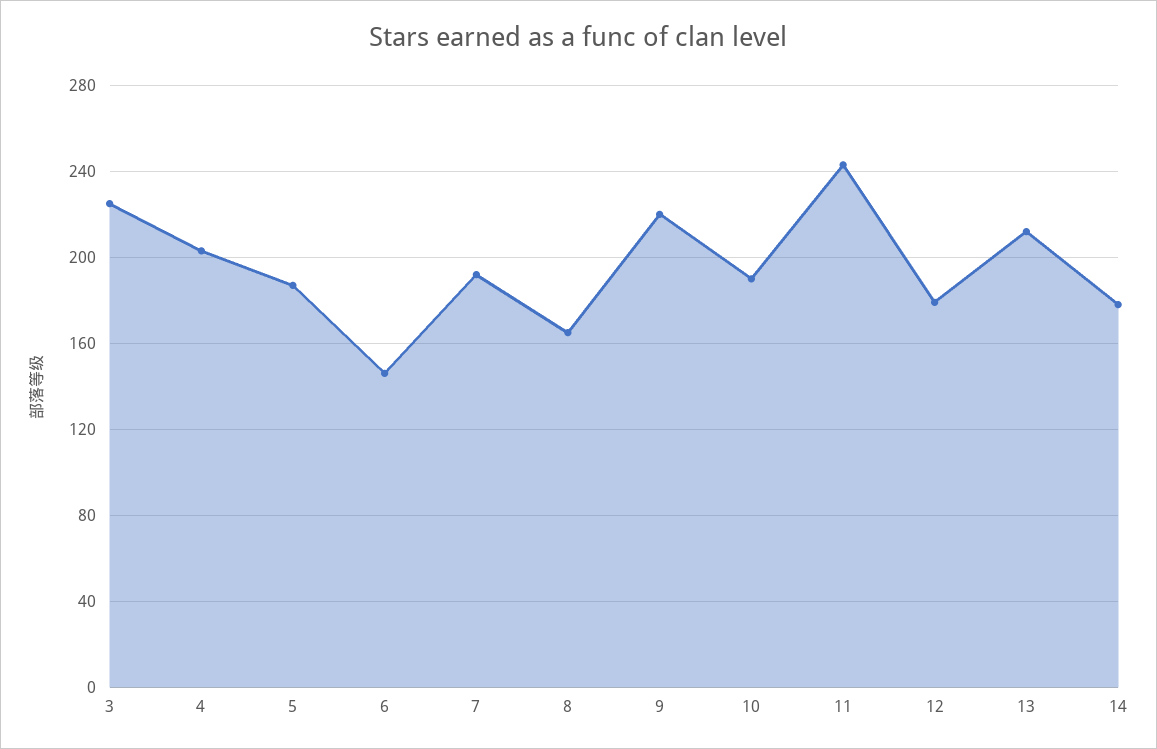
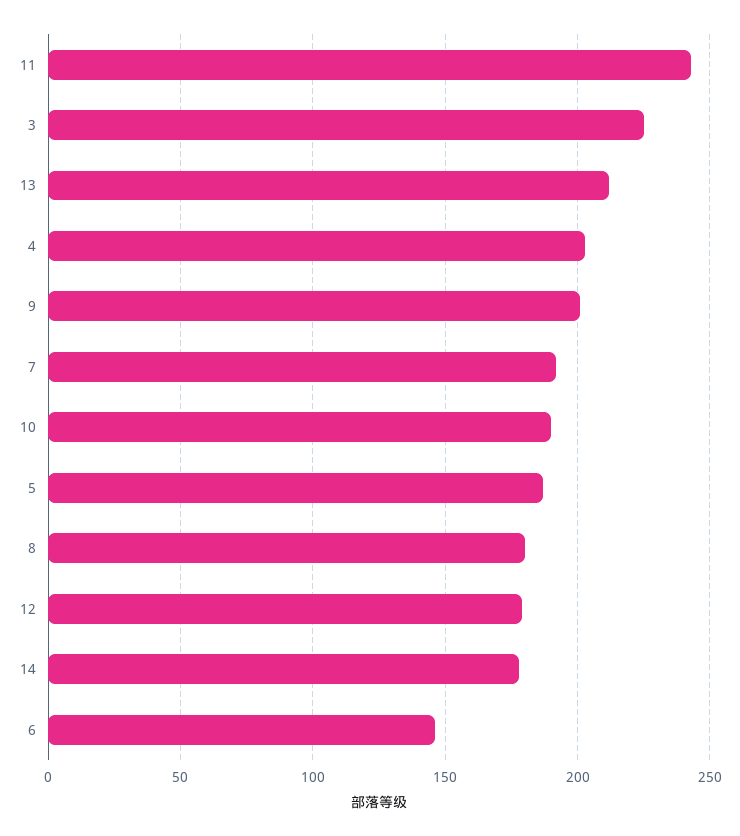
  {
    "3": 225,
    "4": 205,
    "5": 185,
    "6": 145,
    "7": 190,
-   "8": 165,
+   "8": 180,
-   "9": 220,
+   "9": 200,
    "10": 190,
    "11": 245,
    "12": 180,
    "13": 210,
    "14": 180
  }

